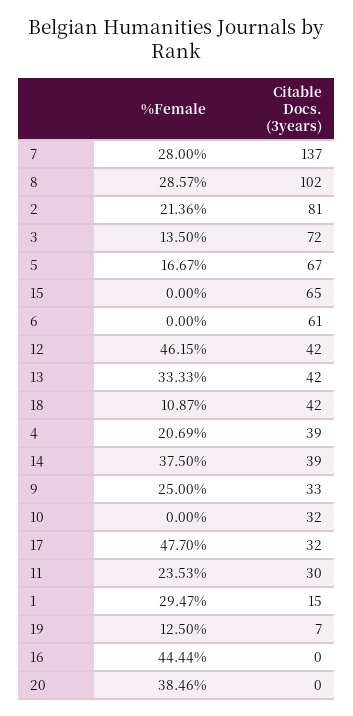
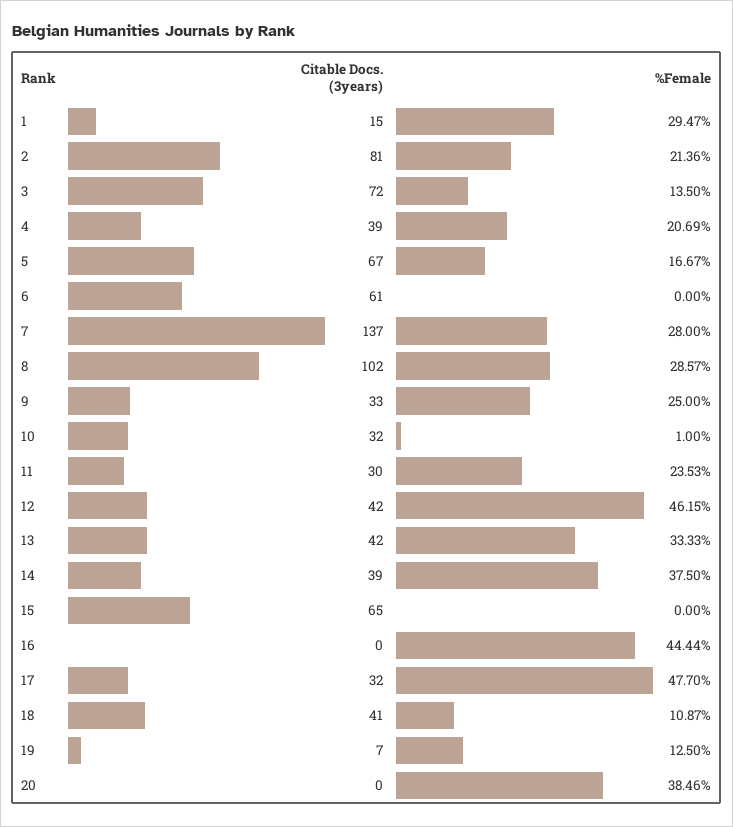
  {
    "%Female": {
      "7": 28,
      "8": 28.57,
      "2": 21.36,
      "3": 13.5,
      "5": 16.67,
      "15": 0,
      "6": 0,
      "12": 46.15,
      "13": 33.33,
      "18": 10.87,
      "4": 20.69,
      "14": 37.5,
      "9": 25,
-     "10": 0,
+     "10": 1,
      "17": 47.7,
      "11": 23.53,
      "1": 29.47,
      "19": 12.5,
      "16": 44.44,
      "20": 38.46
    },
    "Citable Docs. (3years)": {
      "7": 137,
      "8": 102,
      "2": 81,
      "3": 72,
      "5": 67,
      "15": 65,
      "6": 61,
      "12": 42,
      "13": 42,
-     "18": 42,
+     "18": 41,
      "4": 39,
      "14": 39,
      "9": 33,
      "10": 32,
      "17": 32,
      "11": 30,
      "1": 15,
      "19": 7,
      "16": 0,
      "20": 0
    }
  }

